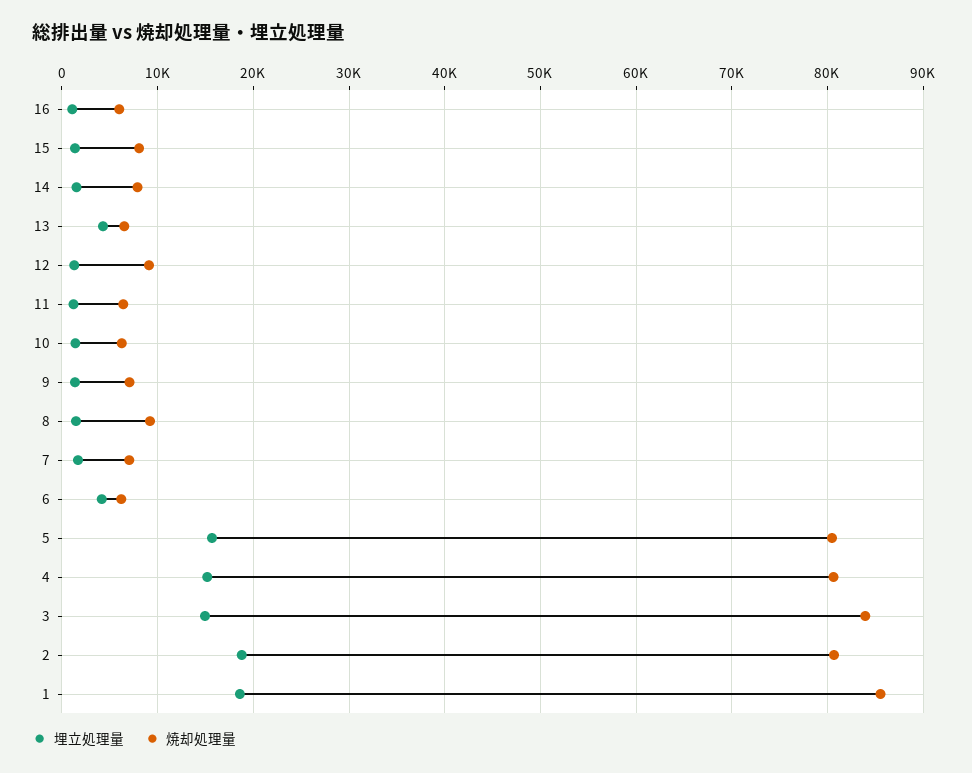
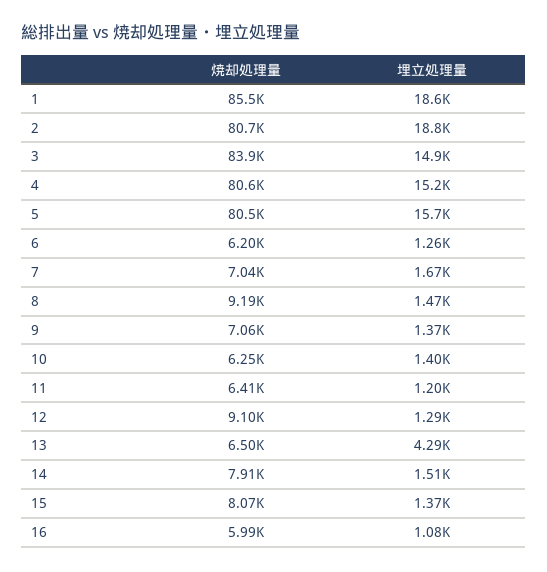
  {
    "埋立処理量": {
      "16": 1080,
      "15": 1370,
      "14": 1510,
      "13": 4290,
      "12": 1290,
      "11": 1200,
      "10": 1400,
      "9": 1370,
      "8": 1470,
      "7": 1670,
-     "6": 4000,
+     "6": 1260,
      "5": 15700,
      "4": 15200,
      "3": 14900,
      "2": 18800,
      "1": 18600
    },
    "焼却処理量": {
      "16": 5990,
      "15": 8070,
      "14": 7910,
      "13": 6500,
      "12": 9100,
      "11": 6410,
      "10": 6250,
      "9": 7060,
      "8": 9190,
      "7": 7040,
      "6": 6200,
      "5": 80500,
      "4": 80600,
      "3": 83900,
      "2": 80700,
      "1": 85500
    }
  }

